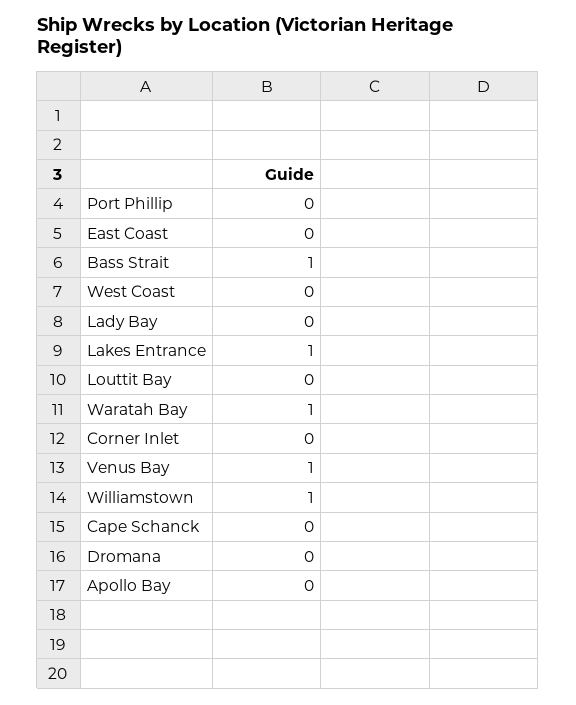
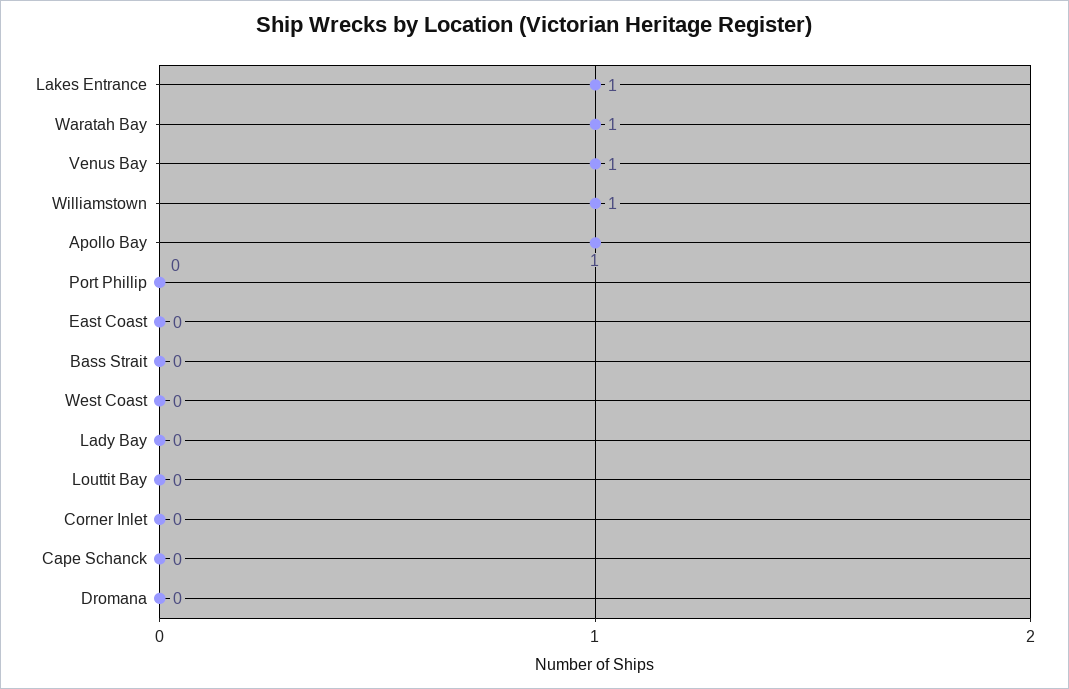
  {
    "Port Phillip": 0,
    "East Coast": 0,
-   "Bass Strait": 1,
+   "Bass Strait": 0,
    "West Coast": 0,
    "Lady Bay": 0,
    "Lakes Entrance": 1,
    "Louttit Bay": 0,
    "Waratah Bay": 1,
    "Corner Inlet": 0,
    "Venus Bay": 1,
    "Williamstown": 1,
    "Cape Schanck": 0,
    "Dromana": 0,
-   "Apollo Bay": 0
+   "Apollo Bay": 1
  }

